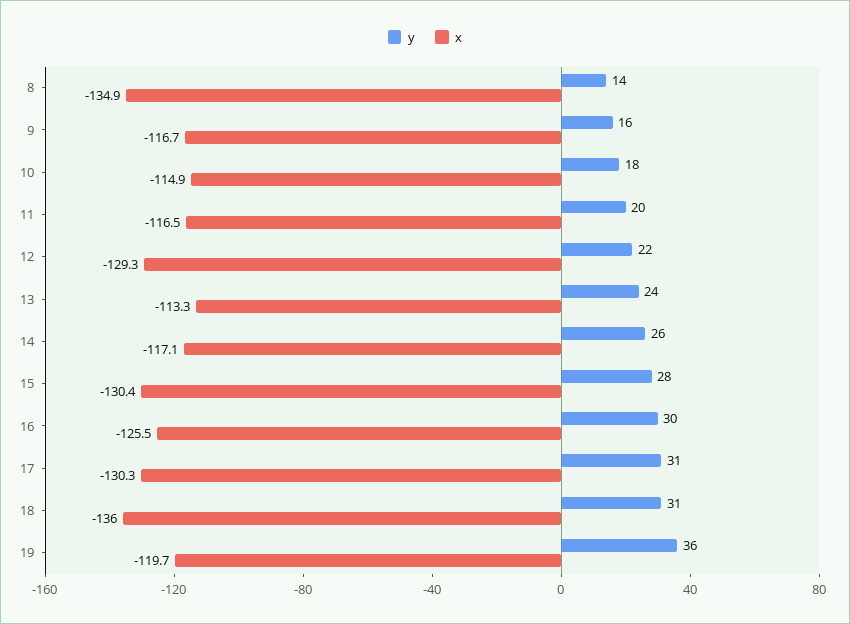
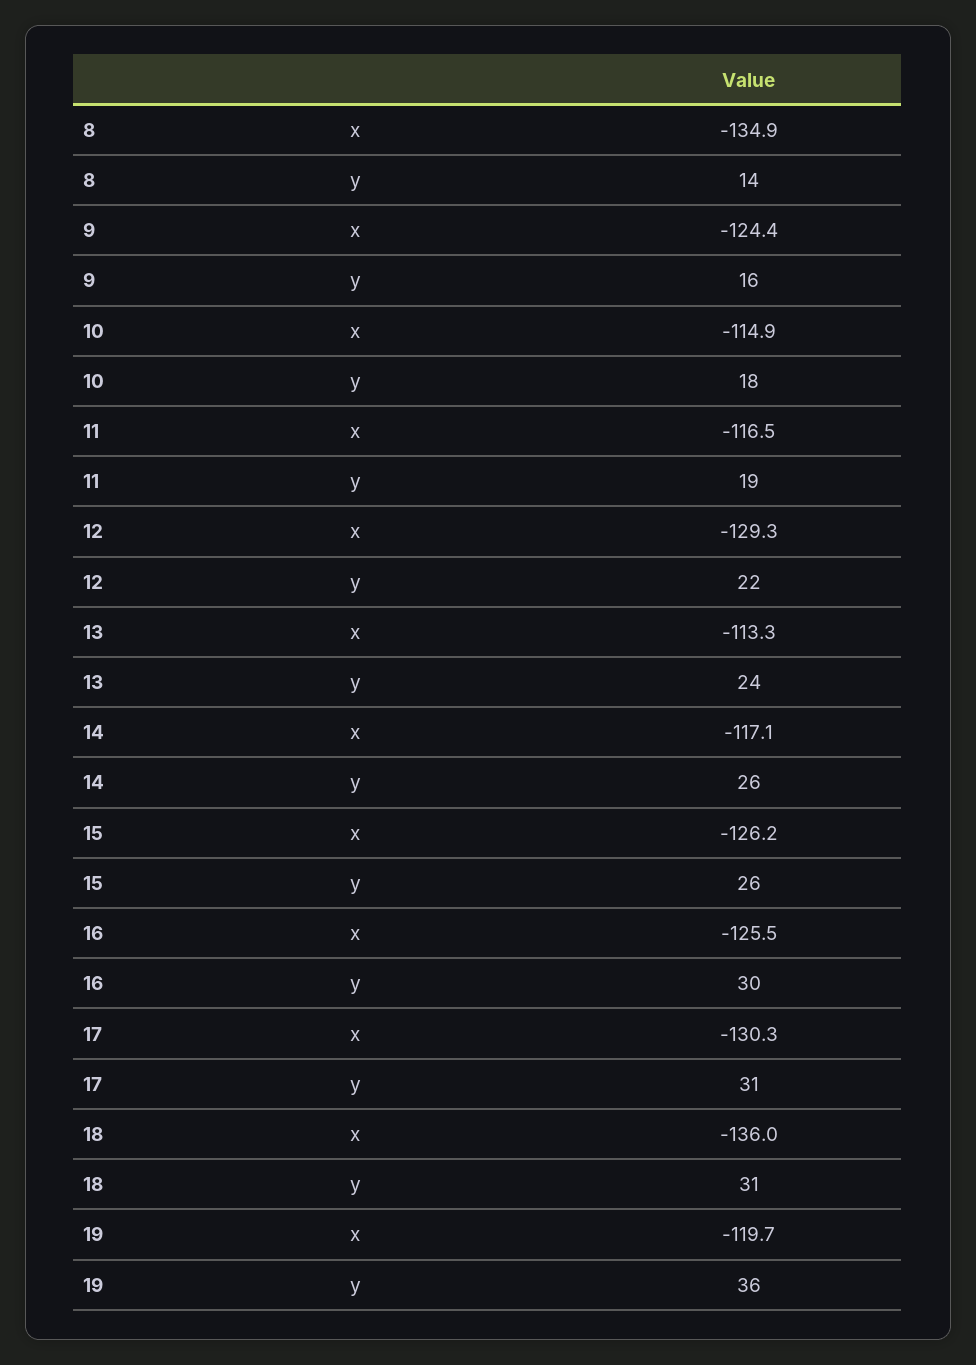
  {
    "y": {
      "8": 14,
      "9": 16,
      "10": 18,
-     "11": 20,
+     "11": 19,
      "12": 22,
      "13": 24,
      "14": 26,
-     "15": 28,
+     "15": 26,
      "16": 30,
      "17": 31,
      "18": 31,
      "19": 36
    },
    "x": {
      "8": -134.9,
-     "9": -116.7,
+     "9": -124.4,
      "10": -114.9,
      "11": -116.5,
      "12": -129.3,
      "13": -113.3,
      "14": -117.1,
-     "15": -130.4,
+     "15": -126.2,
      "16": -125.5,
      "17": -130.3,
      "18": -136,
      "19": -119.7
    }
  }

